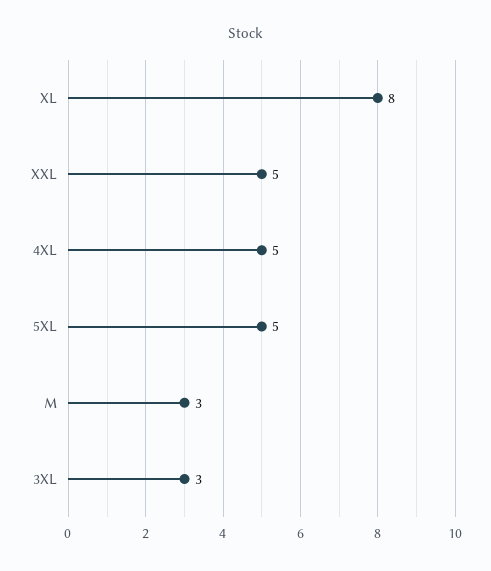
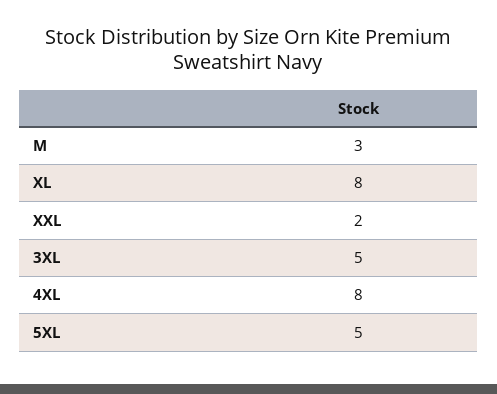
  {
    "XL": 8,
-   "XXL": 5,
+   "XXL": 2,
-   "4XL": 5,
+   "4XL": 8,
    "5XL": 5,
    "M": 3,
-   "3XL": 3
+   "3XL": 5
  }

